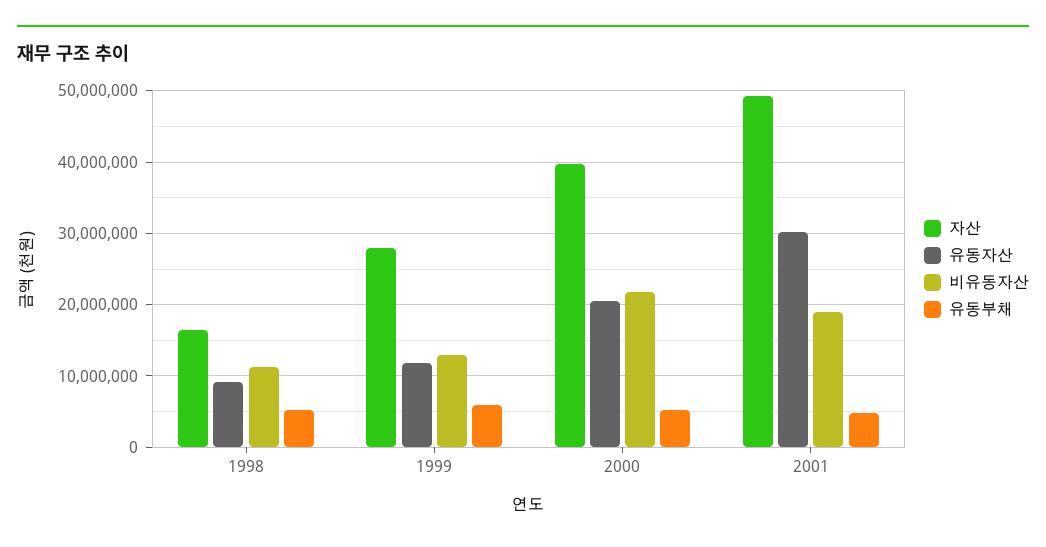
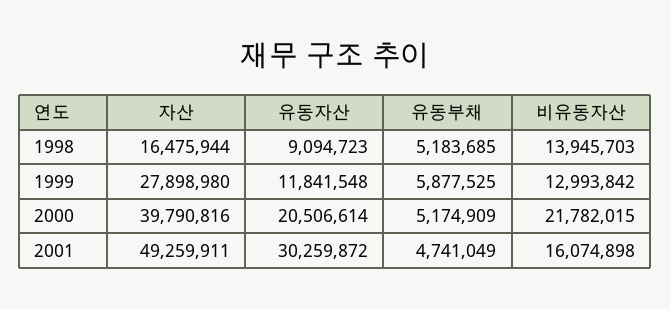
  {
    "자산": {
      "1998": 16475944,
      "1999": 27898980,
      "2000": 39790816,
      "2001": 49259911
    },
    "유동자산": {
      "1998": 9094723,
      "1999": 11841548,
      "2000": 20506614,
      "2001": 30259872
    },
    "비유동자산": {
-     "1998": 11000000,
+     "1998": 13945703,
      "1999": 12993842,
      "2000": 21782015,
-     "2001": 19000000
+     "2001": 16074898
    },
    "유동부채": {
      "1998": 5183685,
      "1999": 5877525,
      "2000": 5174909,
      "2001": 4741049
    }
  }

